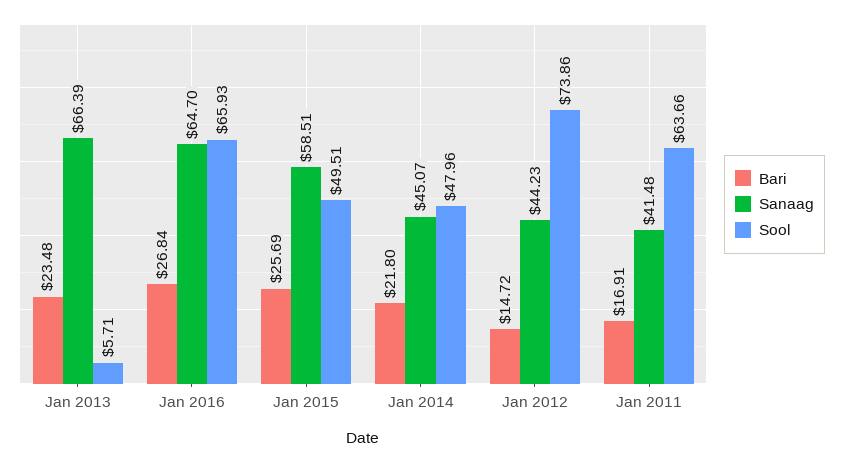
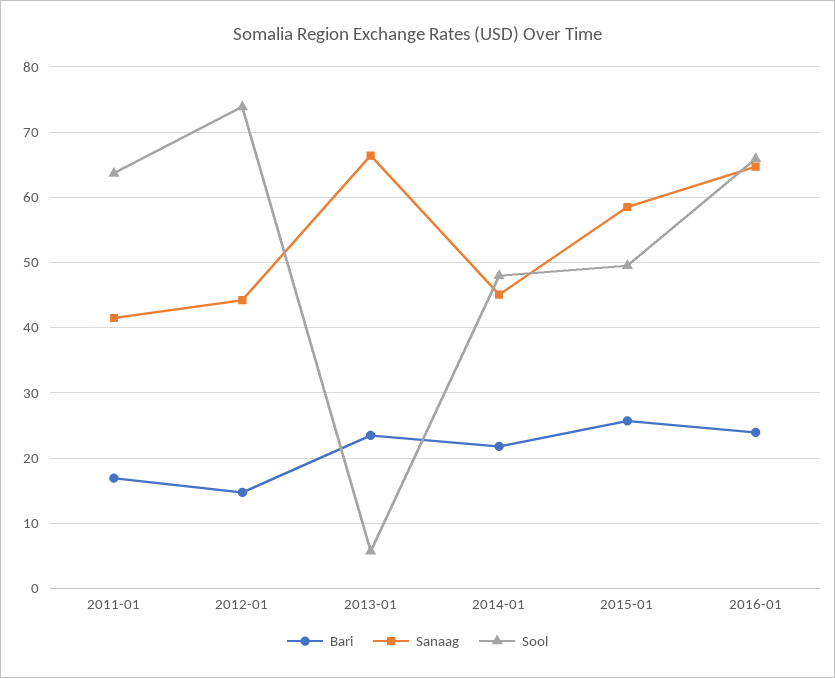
  {
    "Bari": {
      "Jan 2013": 23.48,
-     "Jan 2016": 26.84,
+     "Jan 2016": 24,
      "Jan 2015": 25.69,
      "Jan 2014": 21.8,
      "Jan 2012": 14.72,
      "Jan 2011": 16.91
    },
    "Sanaag": {
      "Jan 2013": 66.39,
      "Jan 2016": 64.7,
      "Jan 2015": 58.51,
      "Jan 2014": 45.07,
      "Jan 2012": 44.23,
      "Jan 2011": 41.48
    },
    "Sool": {
      "Jan 2013": 5.71,
      "Jan 2016": 65.93,
      "Jan 2015": 49.51,
      "Jan 2014": 47.96,
      "Jan 2012": 73.86,
      "Jan 2011": 63.66
    }
  }

